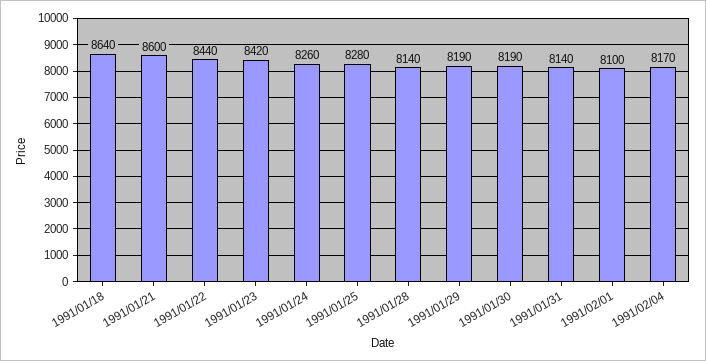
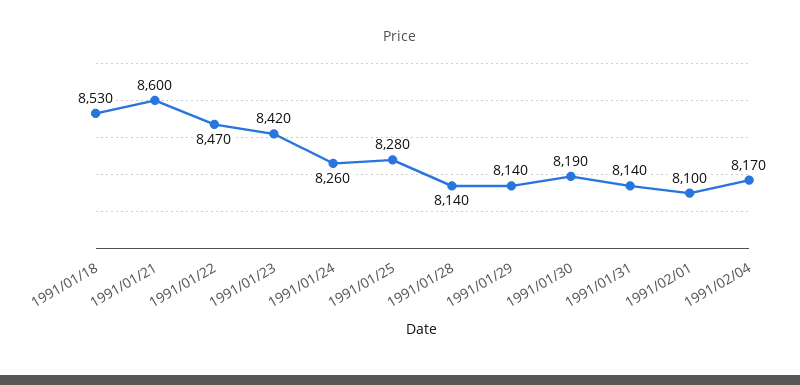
  {
-   "1991/01/18": 8640,
+   "1991/01/18": 8530,
    "1991/01/21": 8600,
-   "1991/01/22": 8440,
+   "1991/01/22": 8470,
    "1991/01/23": 8420,
    "1991/01/24": 8260,
    "1991/01/25": 8280,
    "1991/01/28": 8140,
-   "1991/01/29": 8190,
+   "1991/01/29": 8140,
    "1991/01/30": 8190,
    "1991/01/31": 8140,
    "1991/02/01": 8100,
    "1991/02/04": 8170
  }

